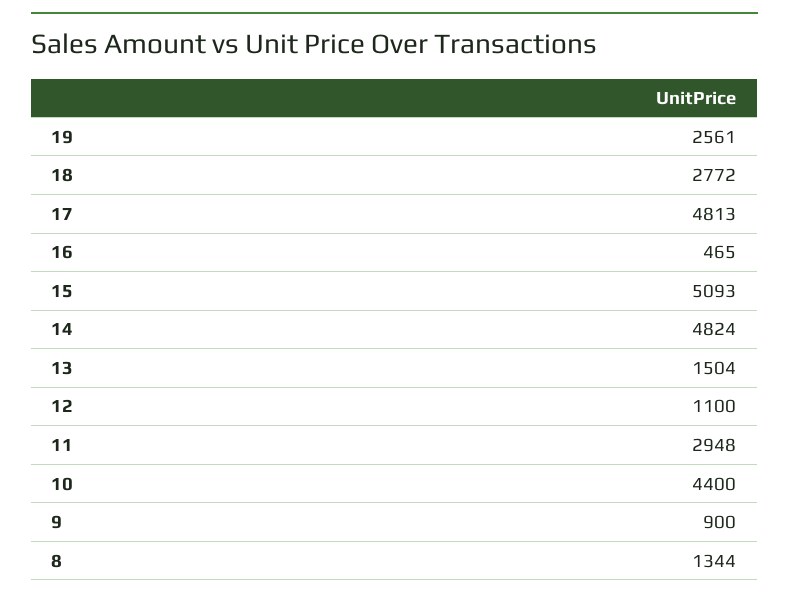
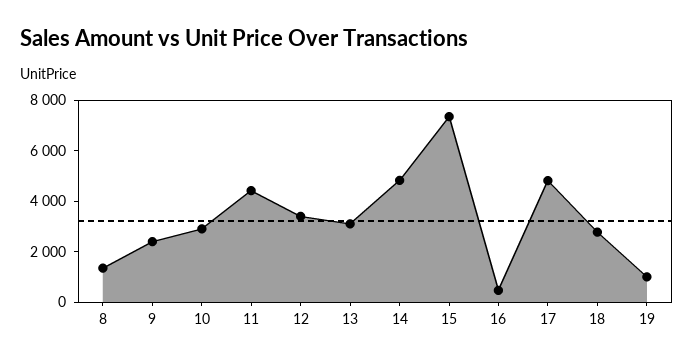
  {
-   "19": 2561,
+   "19": 1000,
    "18": 2772,
    "17": 4813,
    "16": 465,
-   "15": 5093,
+   "15": 7500,
    "14": 4824,
-   "13": 1504,
+   "13": 3000,
-   "12": 1100,
+   "12": 3500,
-   "11": 2948,
+   "11": 4500,
-   "10": 4400,
+   "10": 3000,
-   "9": 900,
+   "9": 2500,
    "8": 1344
  }

